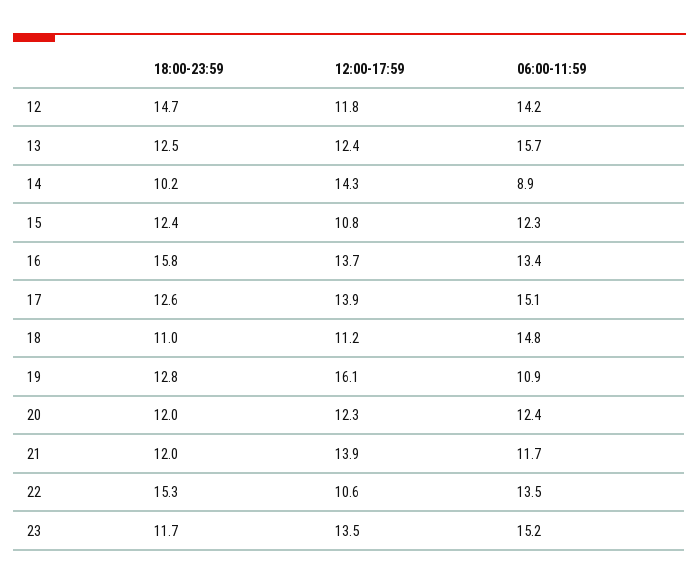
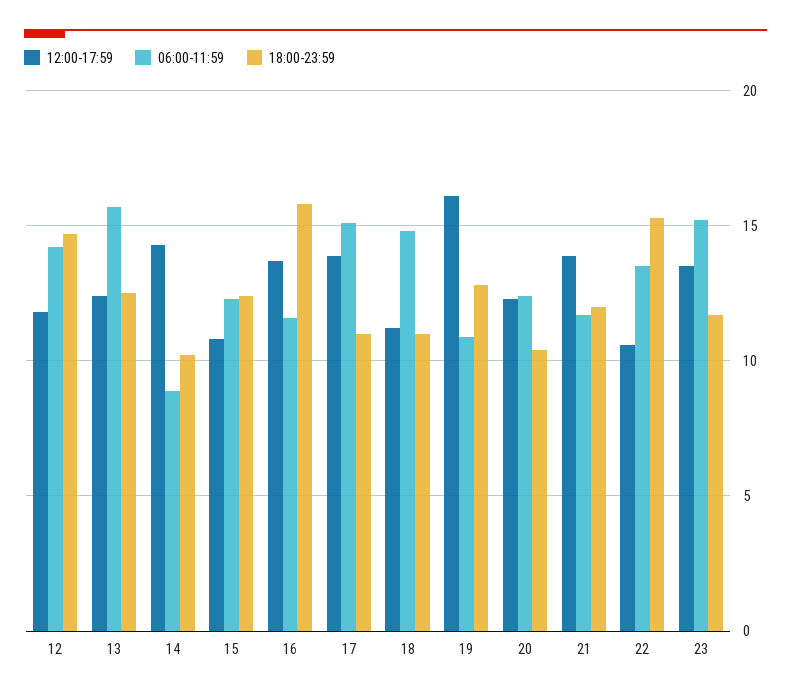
  {
    "18:00-23:59": {
      "12": 14.7,
      "13": 12.5,
      "14": 10.2,
      "15": 12.4,
      "16": 15.8,
-     "17": 12.6,
+     "17": 11,
      "18": 11,
      "19": 12.8,
-     "20": 12,
+     "20": 10.5,
      "21": 12,
      "22": 15.3,
      "23": 11.7
    },
    "12:00-17:59": {
      "12": 11.8,
      "13": 12.4,
      "14": 14.3,
      "15": 10.8,
      "16": 13.7,
      "17": 13.9,
      "18": 11.2,
      "19": 16.1,
      "20": 12.3,
      "21": 13.9,
      "22": 10.6,
      "23": 13.5
    },
    "06:00-11:59": {
      "12": 14.2,
      "13": 15.7,
      "14": 8.9,
      "15": 12.3,
-     "16": 13.4,
+     "16": 11.5,
      "17": 15.1,
      "18": 14.8,
      "19": 10.9,
      "20": 12.4,
      "21": 11.7,
      "22": 13.5,
      "23": 15.2
    }
  }

